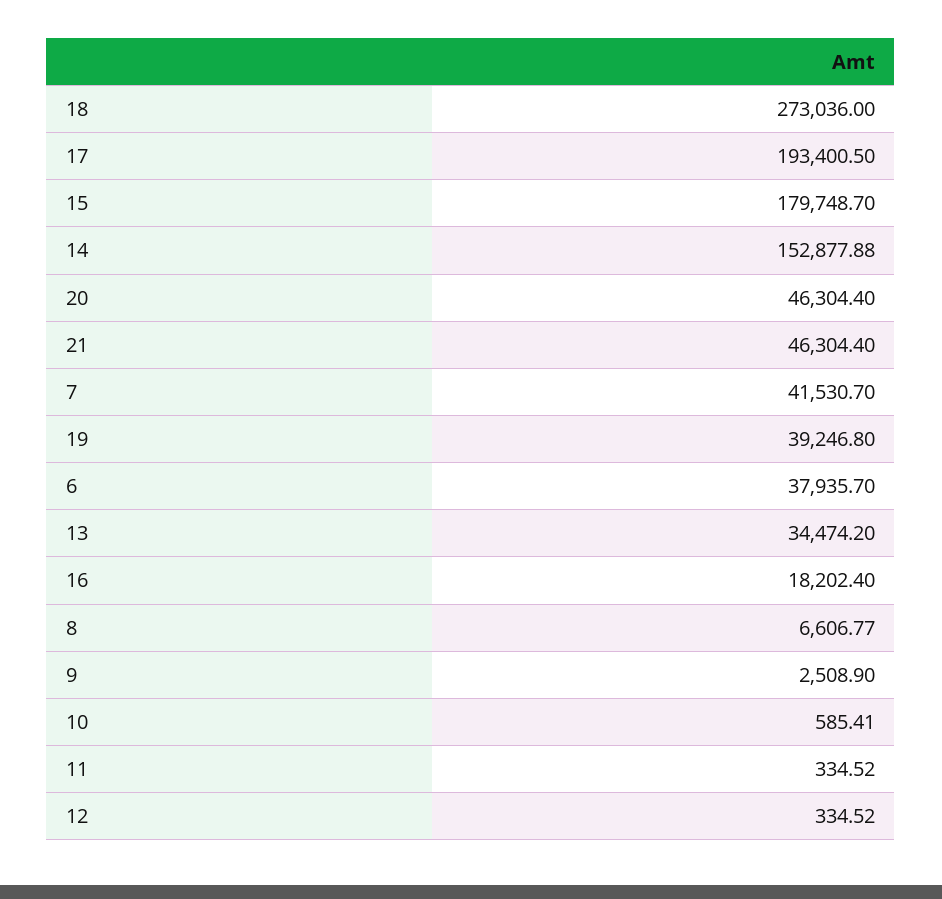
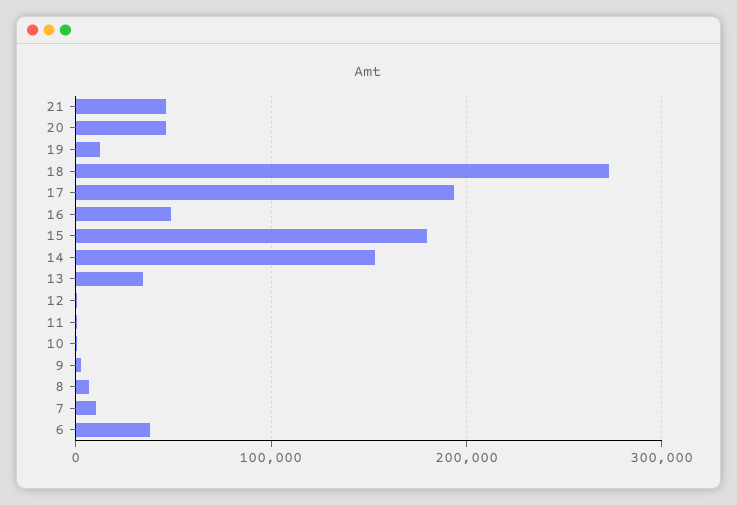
  {
    "18": 273036,
    "17": 193400.5,
    "15": 179748.7,
    "14": 152877.88,
    "20": 46304.4,
    "21": 46304.4,
-   "7": 41530.7,
+   "7": 10000,
-   "19": 39246.8,
+   "19": 10000,
    "6": 37935.7,
    "13": 34474.2,
-   "16": 18202.4,
+   "16": 50000,
    "8": 6606.77,
    "9": 2508.9,
    "10": 585.41,
    "11": 334.52,
    "12": 334.52
  }

